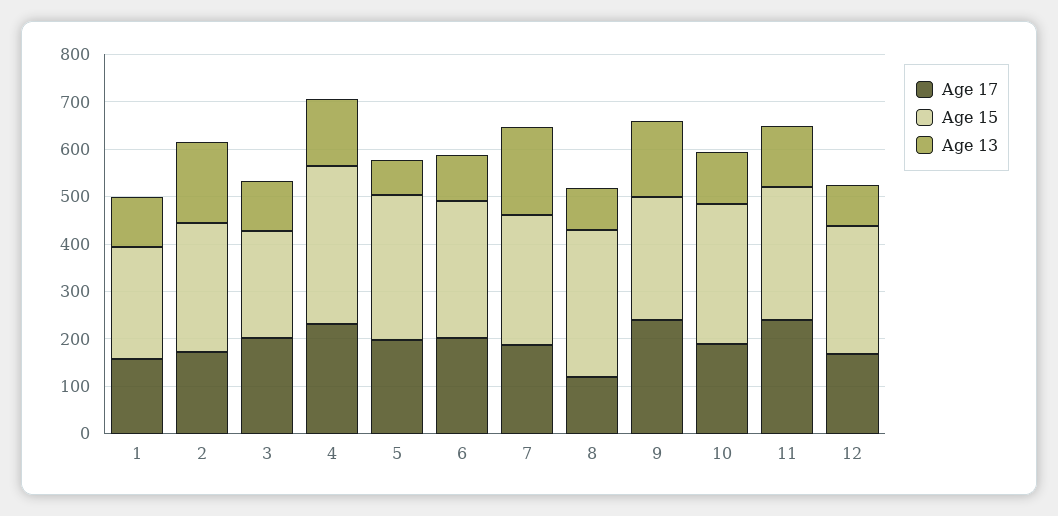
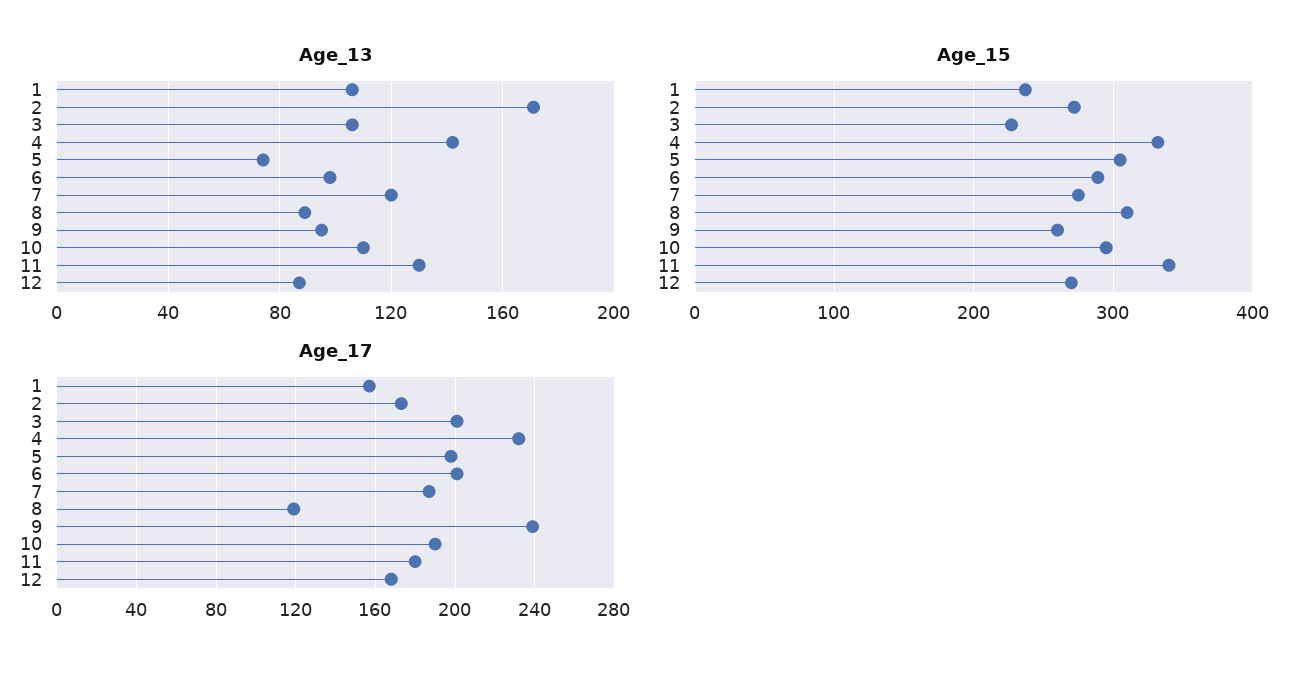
  {
    "Age 17": {
      "1": 155,
      "2": 175,
      "3": 200,
      "4": 230,
      "5": 200,
      "6": 200,
      "7": 185,
      "8": 120,
      "9": 240,
      "10": 190,
-     "11": 240,
+     "11": 180,
      "12": 170
    },
    "Age 15": {
      "1": 240,
      "2": 270,
      "3": 230,
      "4": 330,
      "5": 310,
      "6": 290,
      "7": 280,
      "8": 310,
      "9": 260,
      "10": 300,
-     "11": 280,
+     "11": 340,
      "12": 270
    },
    "Age 13": {
      "1": 105,
      "2": 170,
      "3": 105,
      "4": 140,
      "5": 75,
      "6": 100,
-     "7": 180,
+     "7": 120,
      "8": 90,
-     "9": 160,
+     "9": 95,
      "10": 110,
      "11": 130,
      "12": 85
    }
  }

